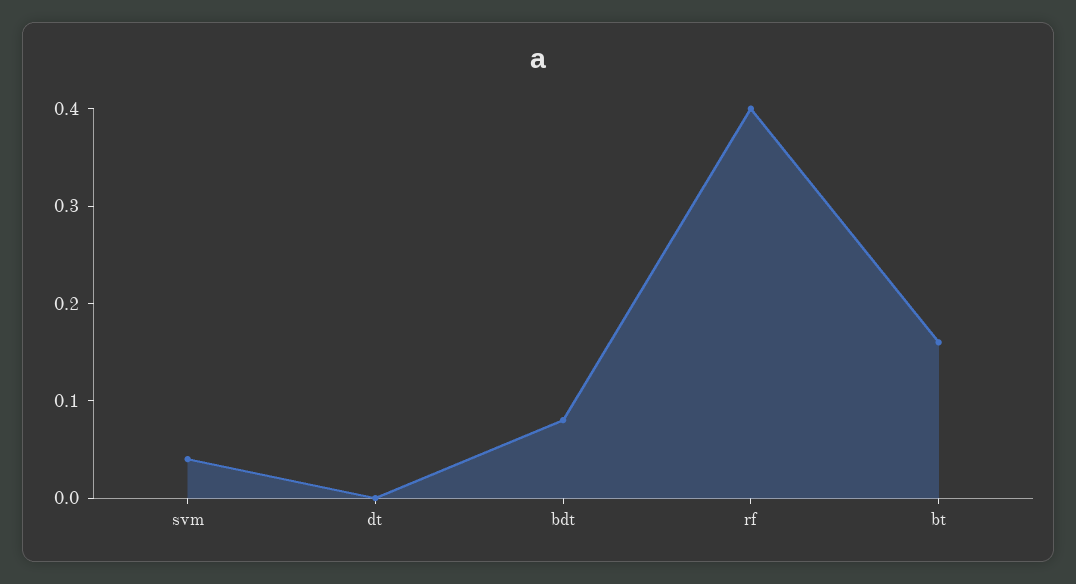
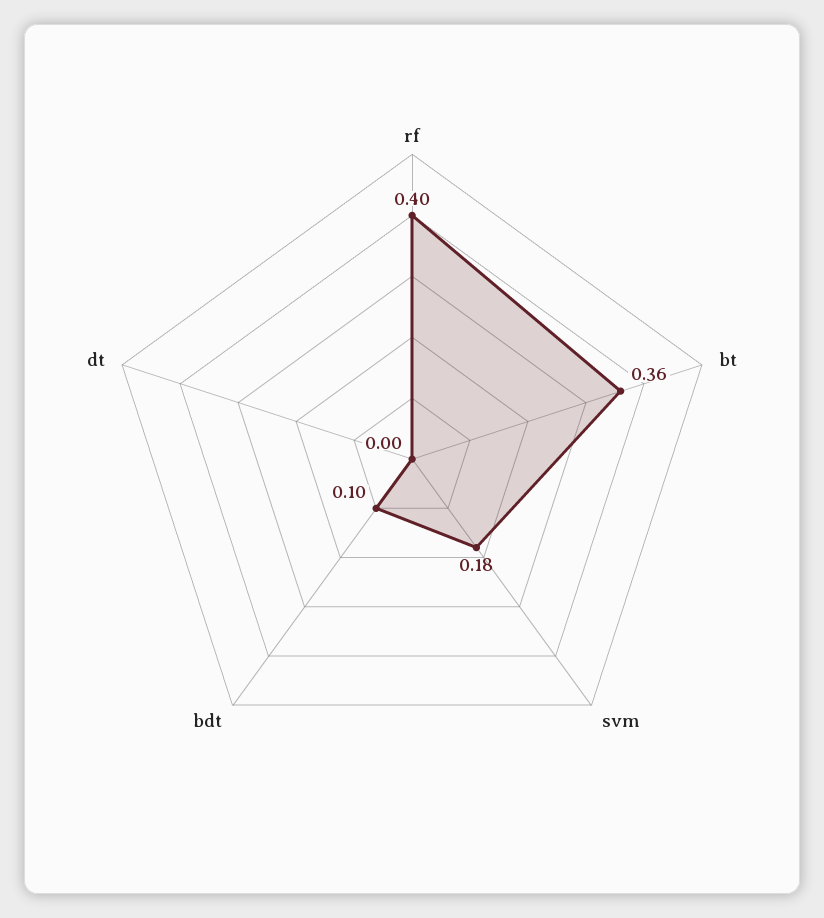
  {
-   "svm": 0.04,
+   "svm": 0.18,
    "dt": 0,
-   "bdt": 0.08,
+   "bdt": 0.1,
    "rf": 0.4,
-   "bt": 0.16
+   "bt": 0.36
  }

